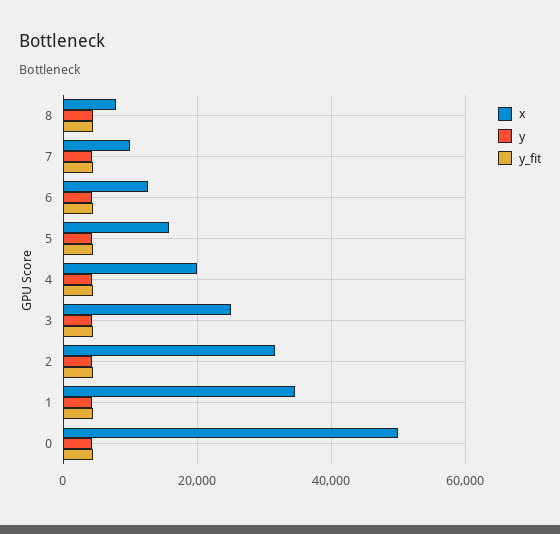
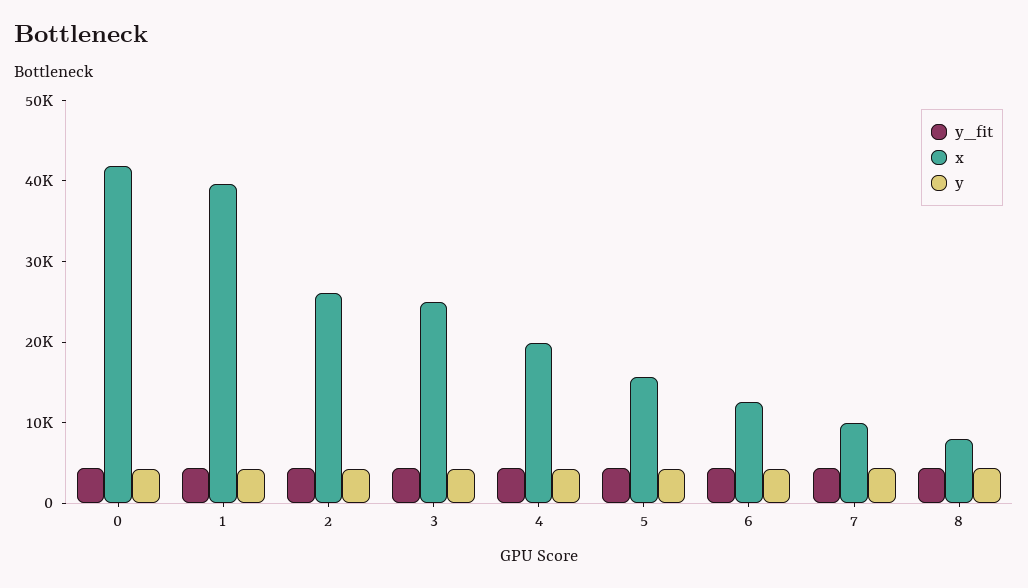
  {
    "x": {
      "8": 8000,
      "7": 10000,
      "6": 12000,
      "5": 16000,
      "4": 20000,
      "3": 26000,
-     "2": 32000,
+     "2": 26000,
-     "1": 34000,
+     "1": 40000,
-     "0": 50000
+     "0": 42000
    },
    "y": {
      "8": 4000,
      "7": 4000,
      "6": 4000,
      "5": 4000,
      "4": 4000,
      "3": 4000,
      "2": 4000,
      "1": 4000,
      "0": 4000
    },
    "y_fit": {
      "8": 4000,
      "7": 4000,
      "6": 4000,
      "5": 4000,
      "4": 4000,
      "3": 4000,
      "2": 4000,
      "1": 4000,
      "0": 4000
    }
  }

